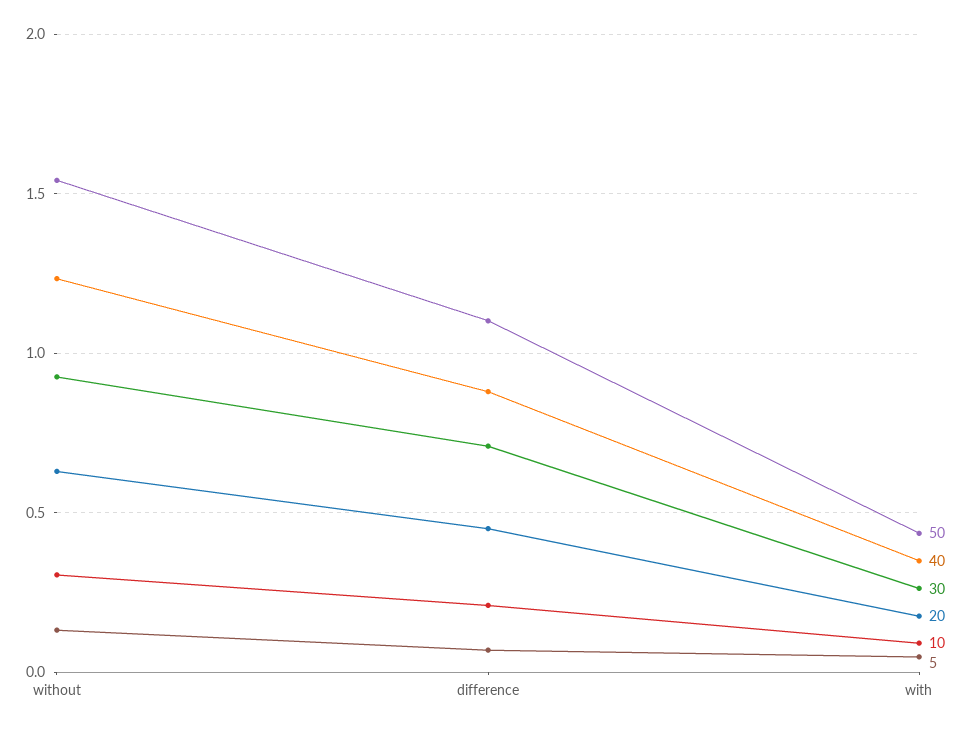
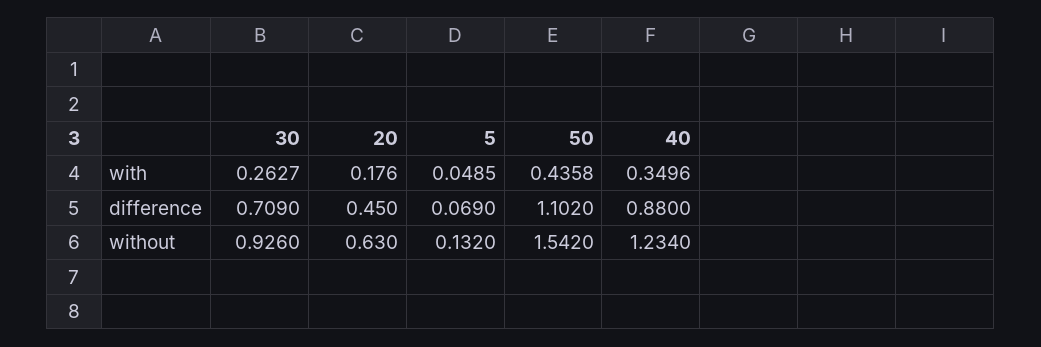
  {
    "50": {
      "without": 1.542,
      "difference": 1.102,
      "with": 0.4358
    },
    "40": {
      "without": 1.234,
      "difference": 0.88,
      "with": 0.3496
    },
    "30": {
      "without": 0.926,
      "difference": 0.709,
      "with": 0.2627
    },
    "20": {
      "without": 0.63,
      "difference": 0.45,
      "with": 0.176
    },
-   "10": {
-     "without": 0.3,
-     "difference": 0.2,
-     "with": 0.1
-   },
    "5": {
      "without": 0.132,
      "difference": 0.069,
      "with": 0.0485
    }
  }

